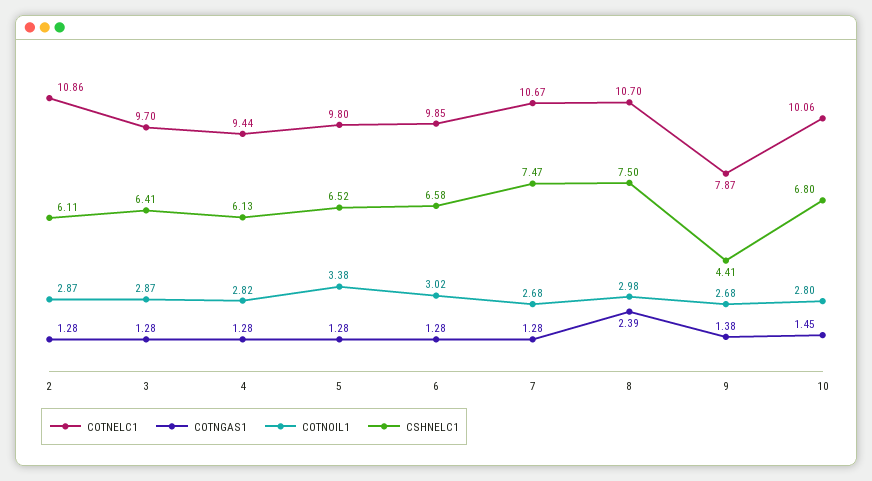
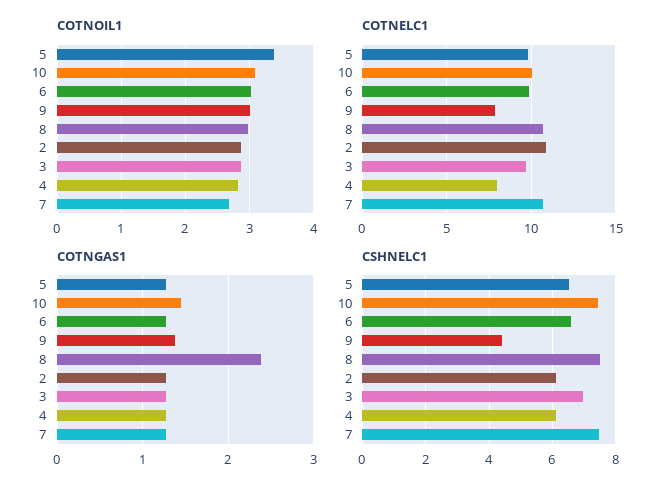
  {
    "COTNELC1": {
      "2": 10.86,
      "3": 9.7,
-     "4": 9.44,
+     "4": 8,
      "5": 9.8,
      "6": 9.85,
      "7": 10.67,
      "8": 10.7,
      "9": 7.87,
      "10": 10.06
    },
    "COTNGAS1": {
      "2": 1.28,
      "3": 1.28,
      "4": 1.28,
      "5": 1.28,
      "6": 1.28,
      "7": 1.28,
      "8": 2.39,
      "9": 1.38,
      "10": 1.45
    },
    "COTNOIL1": {
      "2": 2.87,
      "3": 2.87,
      "4": 2.82,
      "5": 3.38,
      "6": 3.02,
      "7": 2.68,
      "8": 2.98,
-     "9": 2.68,
+     "9": 3,
-     "10": 2.8
+     "10": 3.1
    },
    "CSHNELC1": {
      "2": 6.11,
-     "3": 6.41,
+     "3": 7,
      "4": 6.13,
      "5": 6.52,
      "6": 6.58,
      "7": 7.47,
      "8": 7.5,
      "9": 4.41,
-     "10": 6.8
+     "10": 7.4
    }
  }

